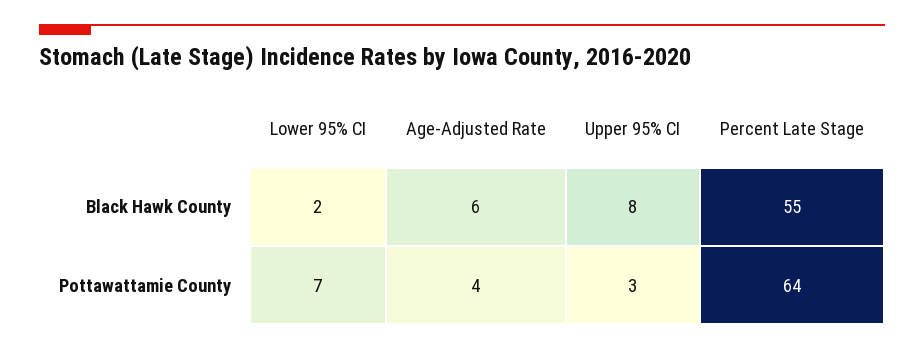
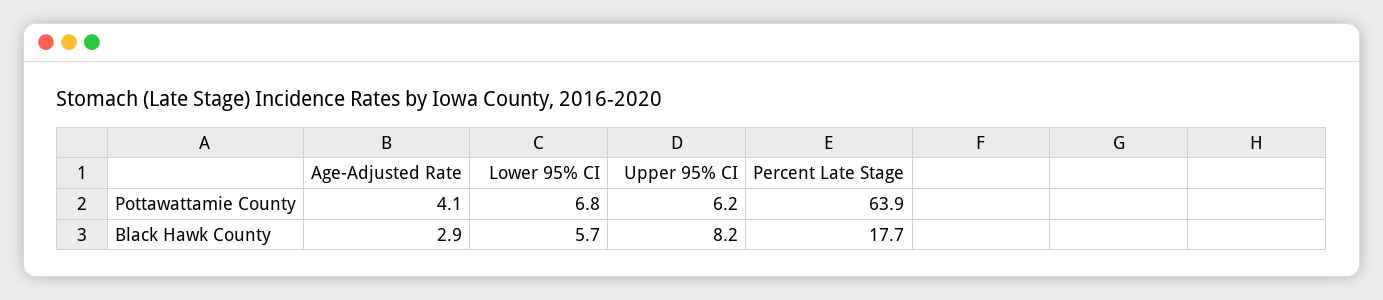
  {
    "Lower 95% CI": {
-     "Black Hawk County": 2,
+     "Black Hawk County": 5.7,
      "Pottawattamie County": 6.8
    },
    "Age-Adjusted Rate": {
-     "Black Hawk County": 6,
+     "Black Hawk County": 2.9,
      "Pottawattamie County": 4.1
    },
    "Upper 95% CI": {
      "Black Hawk County": 8.2,
-     "Pottawattamie County": 3
+     "Pottawattamie County": 6.2
    },
    "Percent Late Stage": {
-     "Black Hawk County": 55,
+     "Black Hawk County": 17.7,
      "Pottawattamie County": 63.9
    }
  }

